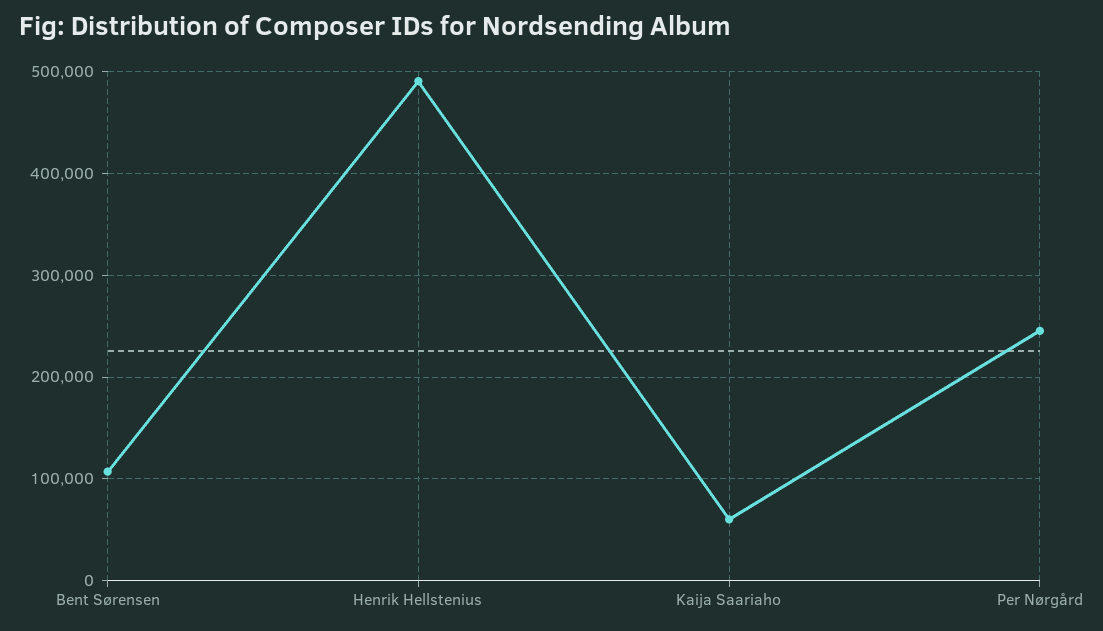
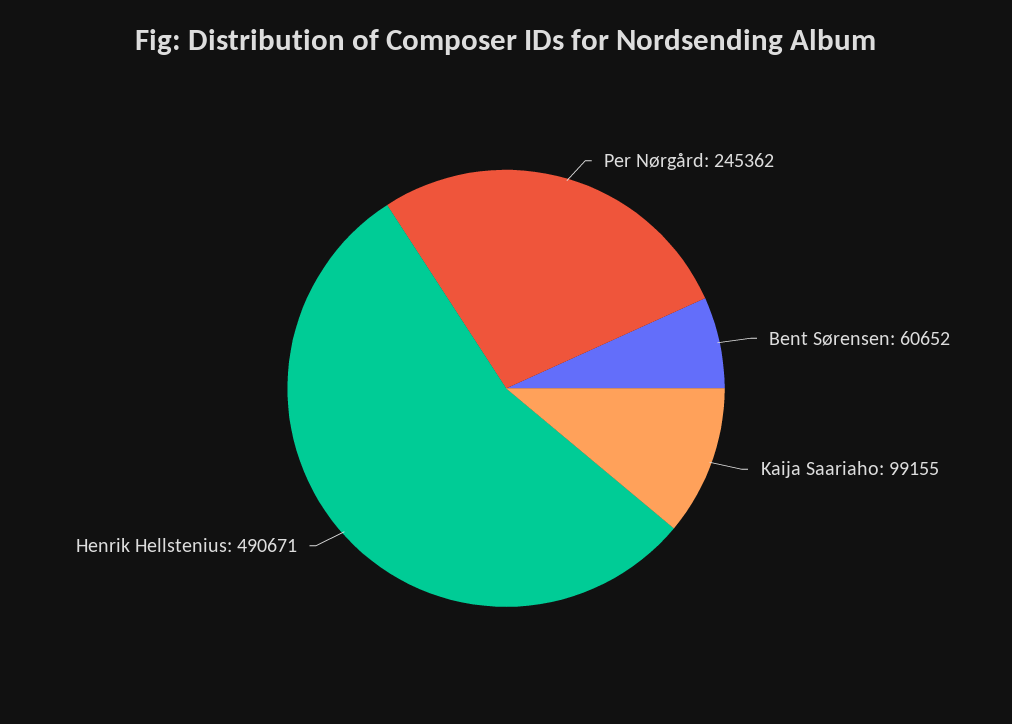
  {
-   "Bent Sørensen": 110000,
+   "Bent Sørensen": 60652,
    "Henrik Hellstenius": 490671,
-   "Kaija Saariaho": 60000,
+   "Kaija Saariaho": 99155,
    "Per Nørgård": 245362
  }

